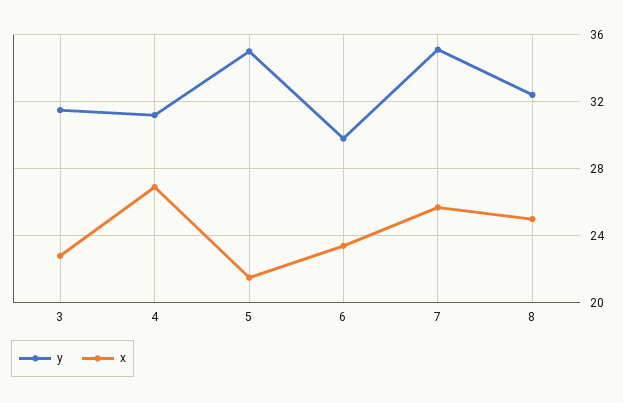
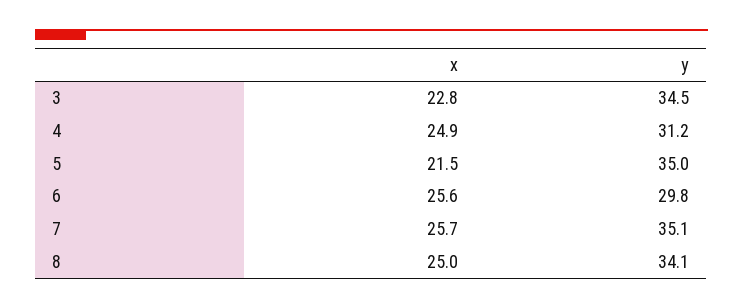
  {
    "y": {
-     "3": 31.5,
+     "3": 34.5,
      "4": 31.2,
      "5": 35,
      "6": 29.8,
      "7": 35.1,
-     "8": 32.5
+     "8": 34.1
    },
    "x": {
      "3": 22.8,
-     "4": 27,
+     "4": 24.9,
      "5": 21.5,
-     "6": 23.5,
+     "6": 25.6,
      "7": 25.7,
      "8": 25
    }
  }

